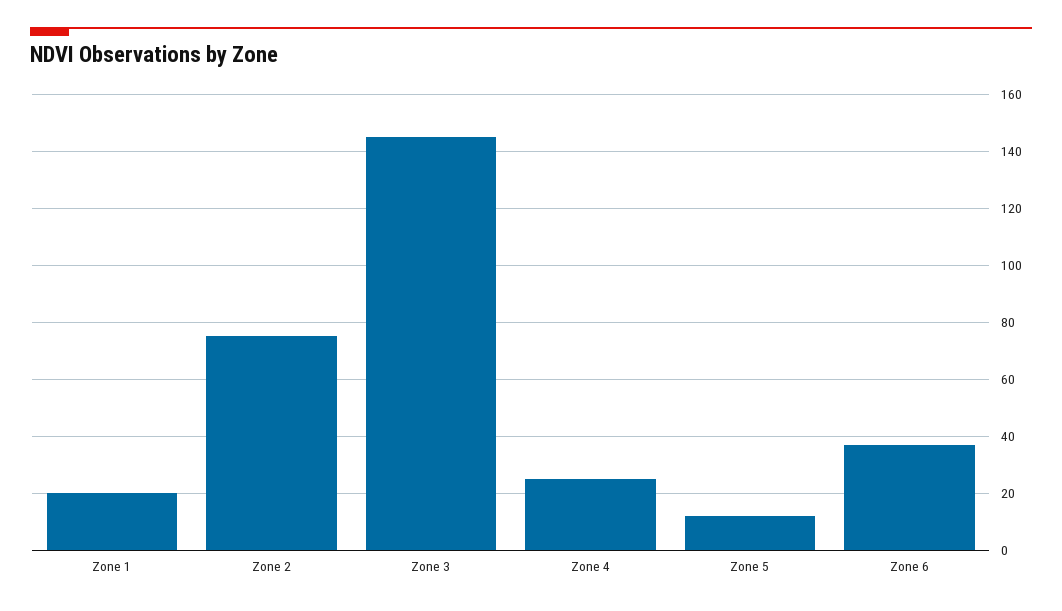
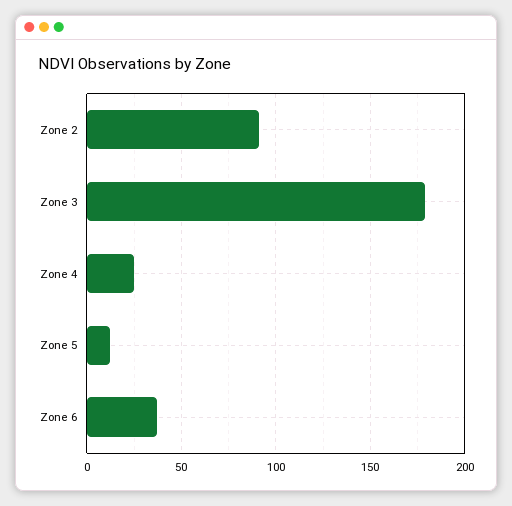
  {
-   "Zone 1": 20,
-   "Zone 2": 75,
+   "Zone 2": 90,
-   "Zone 3": 145,
+   "Zone 3": 180,
    "Zone 4": 25,
    "Zone 5": 10,
    "Zone 6": 35
  }

